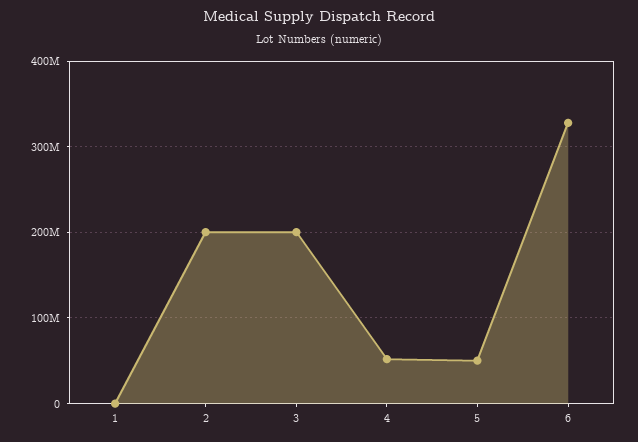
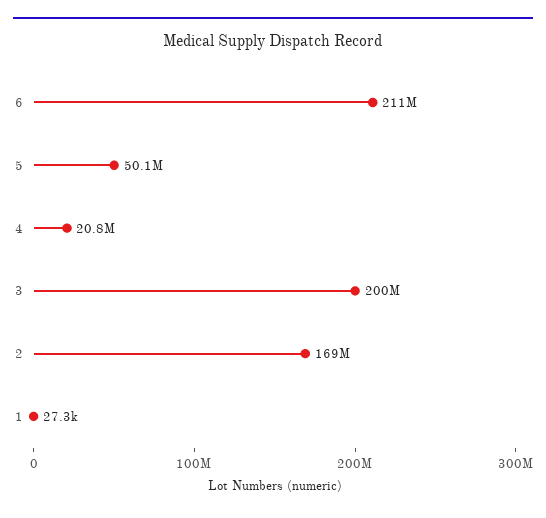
  {
    "1": 27300,
-   "2": 200000000,
+   "2": 169000000,
    "3": 200000000,
-   "4": 50000000,
+   "4": 20800000,
    "5": 50100000,
-   "6": 330000000
+   "6": 211000000
  }

